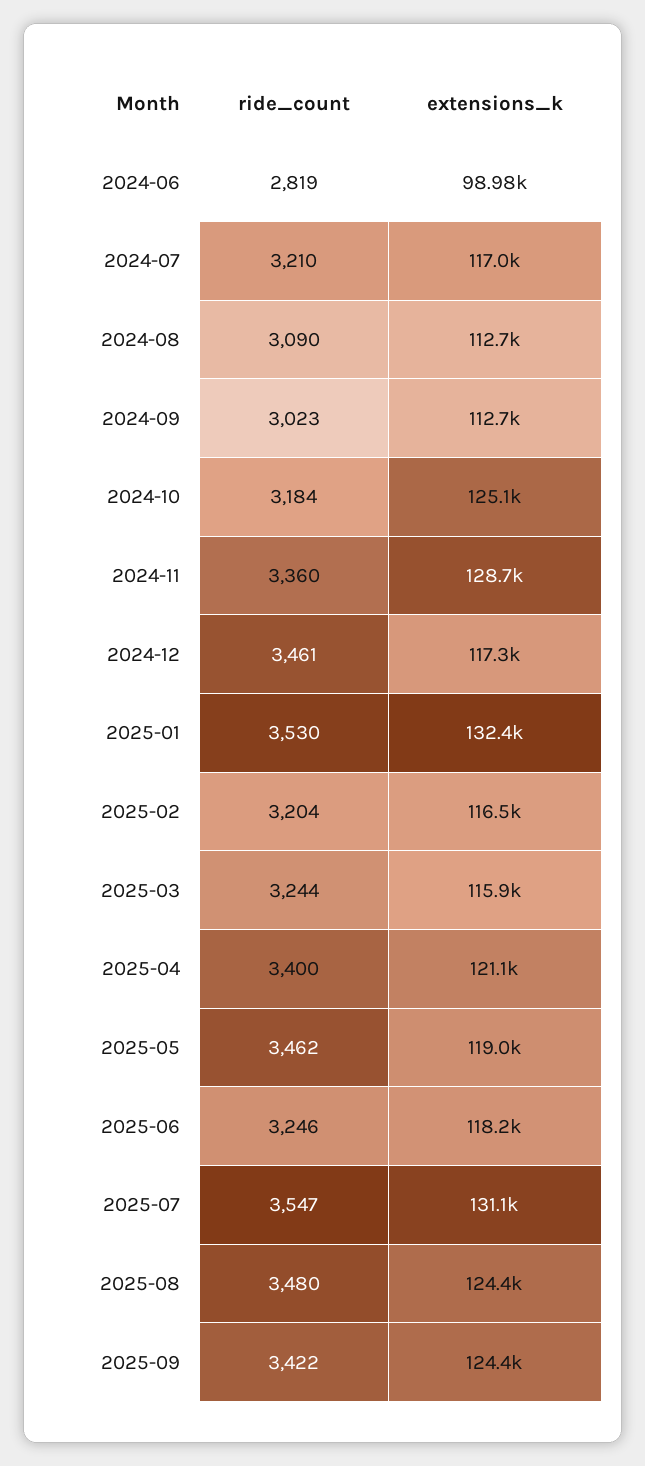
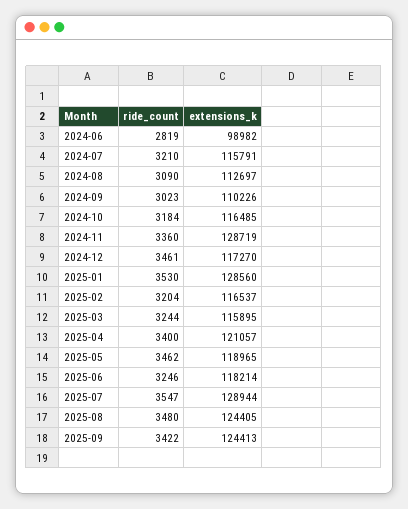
  {
    "ride_count": {
      "2024-06": 2819,
      "2024-07": 3210,
      "2024-08": 3090,
      "2024-09": 3023,
      "2024-10": 3184,
      "2024-11": 3360,
      "2024-12": 3461,
      "2025-01": 3530,
      "2025-02": 3204,
      "2025-03": 3244,
      "2025-04": 3400,
      "2025-05": 3462,
      "2025-06": 3246,
      "2025-07": 3547,
      "2025-08": 3480,
      "2025-09": 3422
    },
    "extensions_k": {
      "2024-06": 98982,
-     "2024-07": 117000,
+     "2024-07": 115791,
      "2024-08": 112697,
-     "2024-09": 112700,
+     "2024-09": 110226,
-     "2024-10": 125100,
+     "2024-10": 116485,
      "2024-11": 128719,
      "2024-12": 117270,
-     "2025-01": 132400,
+     "2025-01": 128560,
      "2025-02": 116537,
      "2025-03": 115895,
      "2025-04": 121057,
      "2025-05": 118965,
      "2025-06": 118214,
-     "2025-07": 131100,
+     "2025-07": 128944,
      "2025-08": 124405,
      "2025-09": 124413
    }
  }

